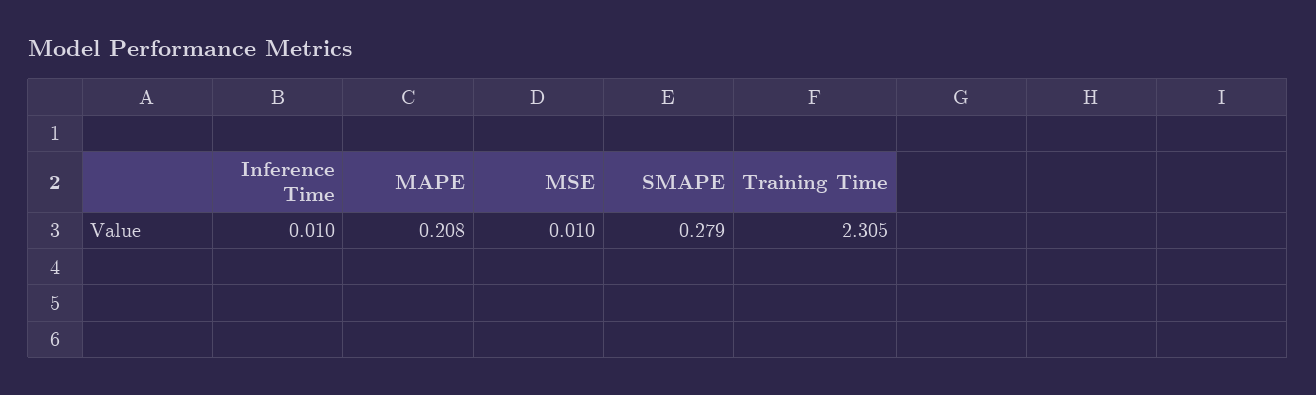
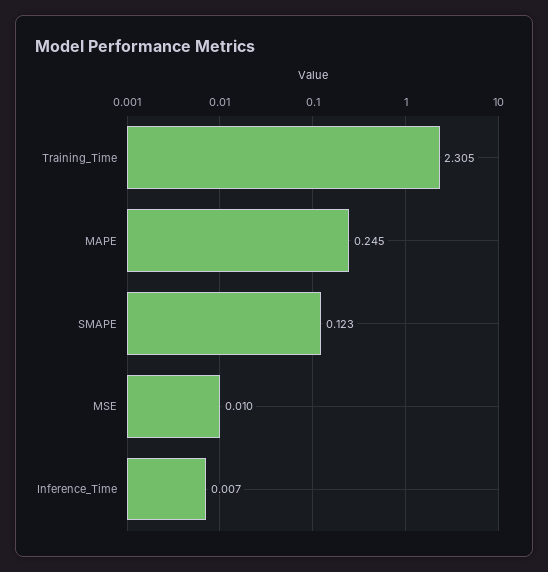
  {
-   "Inference Time": 0.01,
+   "Inference Time": 0.007,
-   "MAPE": 0.208,
+   "MAPE": 0.245,
    "MSE": 0.01,
-   "SMAPE": 0.279,
+   "SMAPE": 0.123,
    "Training Time": 2.305
  }

